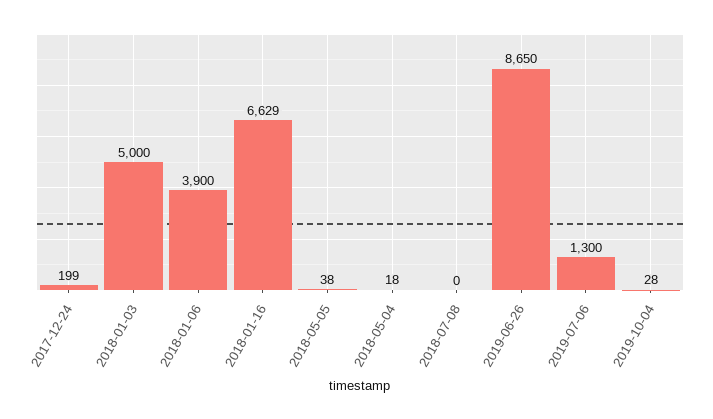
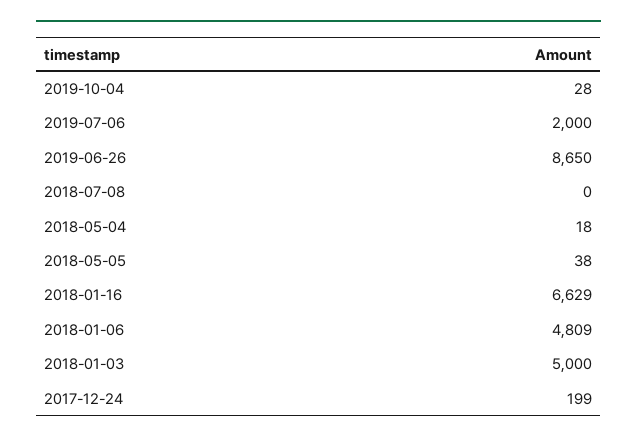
  {
    "2017-12-24": 199,
    "2018-01-03": 5000,
-   "2018-01-06": 3900,
+   "2018-01-06": 4809,
    "2018-01-16": 6629,
    "2018-05-05": 38,
    "2018-05-04": 18,
    "2018-07-08": 0,
    "2019-06-26": 8650,
-   "2019-07-06": 1300,
+   "2019-07-06": 2000,
    "2019-10-04": 28
  }

